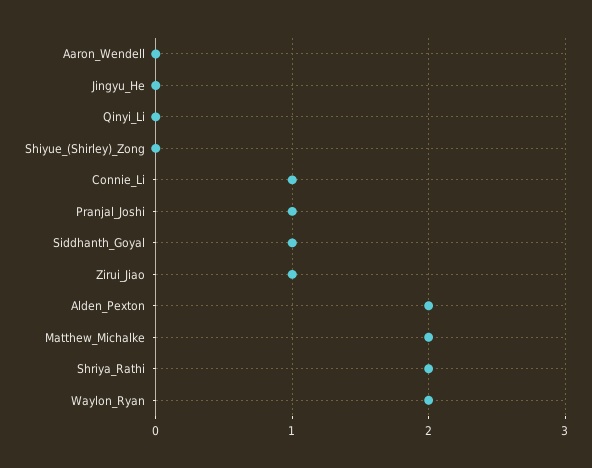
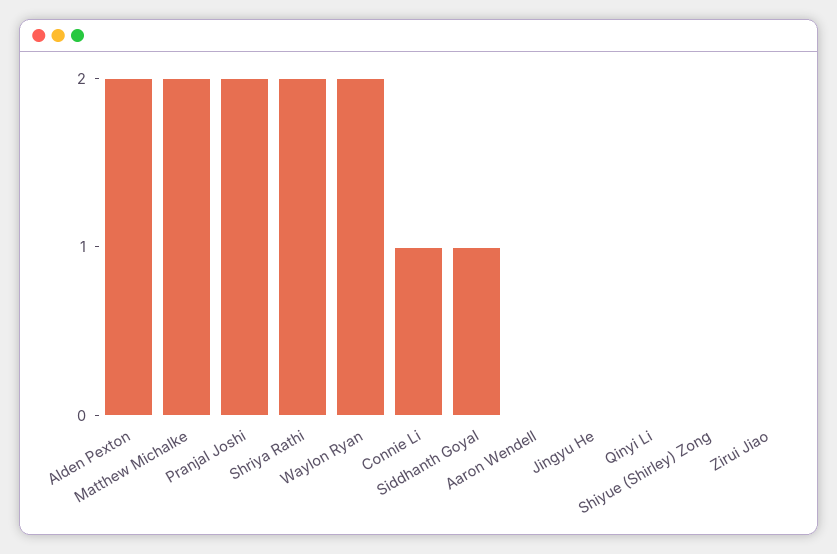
  {
    "Aaron_Wendell": 0,
    "Jingyu_He": 0,
    "Qinyi_Li": 0,
    "Shiyue_(Shirley)_Zong": 0,
    "Connie_Li": 1,
-   "Pranjal_Joshi": 1,
+   "Pranjal_Joshi": 2,
    "Siddhanth_Goyal": 1,
-   "Zirui_Jiao": 1,
+   "Zirui_Jiao": 0,
    "Alden_Pexton": 2,
    "Matthew_Michalke": 2,
    "Shriya_Rathi": 2,
    "Waylon_Ryan": 2
  }

